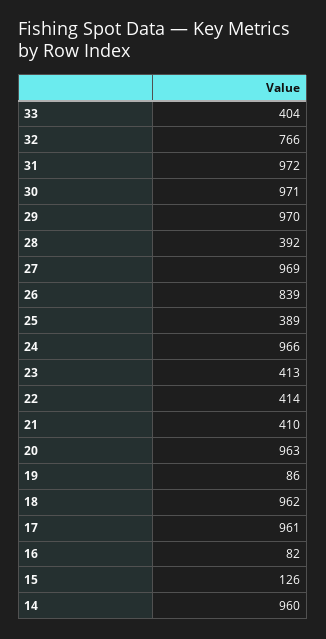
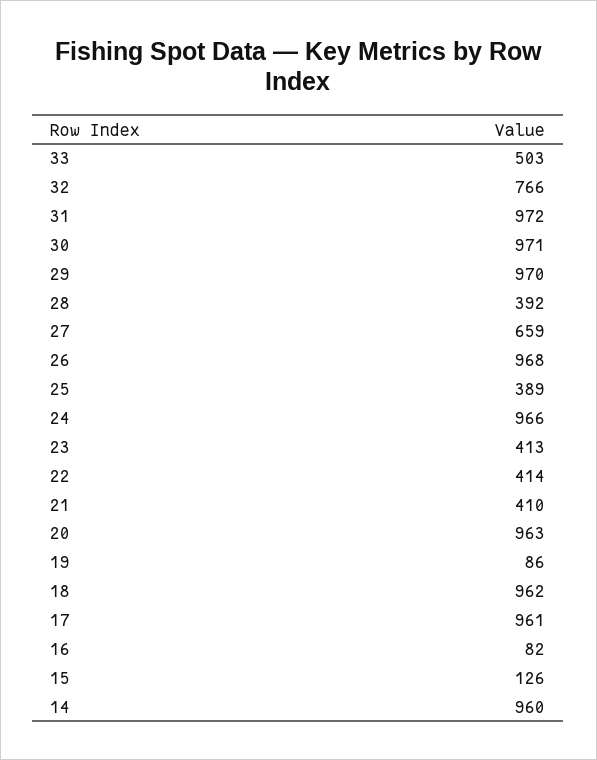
  {
-   "33": 404,
+   "33": 503,
    "32": 766,
    "31": 972,
    "30": 971,
    "29": 970,
    "28": 392,
-   "27": 969,
+   "27": 659,
-   "26": 839,
+   "26": 968,
    "25": 389,
    "24": 966,
    "23": 413,
    "22": 414,
    "21": 410,
    "20": 963,
    "19": 86,
    "18": 962,
    "17": 961,
    "16": 82,
    "15": 126,
    "14": 960
  }

